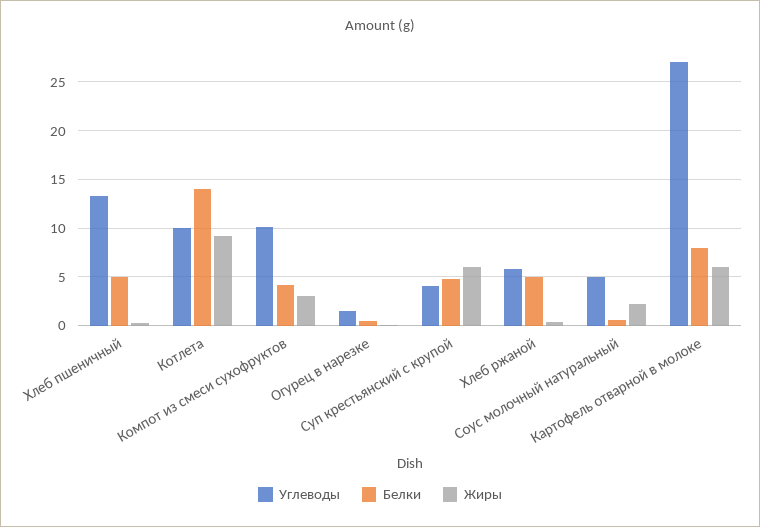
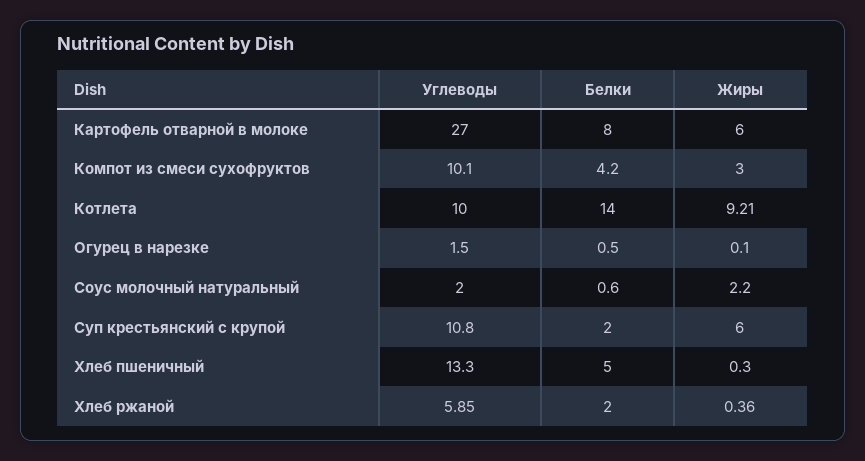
  {
    "Углеводы": {
      "Хлеб пшеничный": 13.3,
      "Котлета": 10,
      "Компот из смеси сухофруктов": 10.1,
      "Огурец в нарезке": 1.5,
-     "Суп крестьянский с крупой": 4,
+     "Суп крестьянский с крупой": 10.8,
      "Хлеб ржаной": 5.85,
-     "Соус молочный натуральный": 5,
+     "Соус молочный натуральный": 2,
      "Картофель отварной в молоке": 27
    },
    "Белки": {
      "Хлеб пшеничный": 5,
      "Котлета": 14,
      "Компот из смеси сухофруктов": 4.2,
      "Огурец в нарезке": 0.5,
-     "Суп крестьянский с крупой": 5,
+     "Суп крестьянский с крупой": 2,
-     "Хлеб ржаной": 5,
+     "Хлеб ржаной": 2,
      "Соус молочный натуральный": 0.6,
      "Картофель отварной в молоке": 8
    },
    "Жиры": {
      "Хлеб пшеничный": 0.3,
      "Котлета": 9.21,
      "Компот из смеси сухофруктов": 3,
      "Огурец в нарезке": 0.1,
      "Суп крестьянский с крупой": 6,
      "Хлеб ржаной": 0.36,
      "Соус молочный натуральный": 2.2,
      "Картофель отварной в молоке": 6
    }
  }

